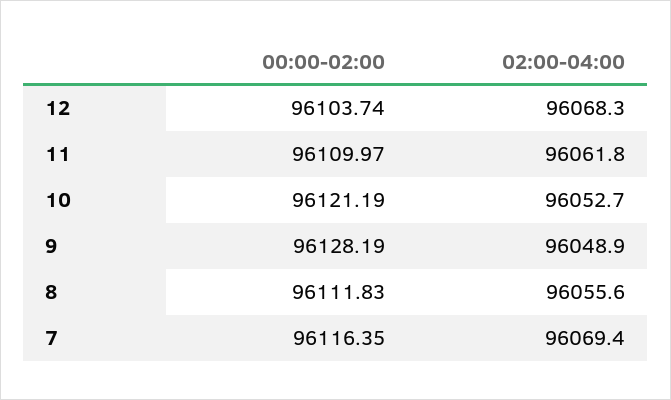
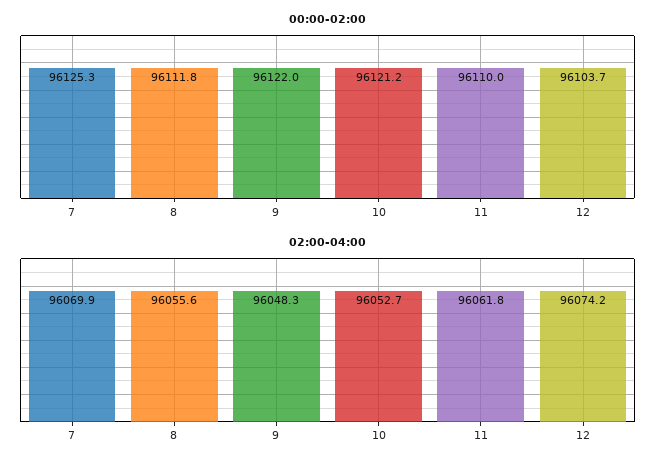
  {
    "00:00-02:00": {
      "12": 96103.74,
      "11": 96109.97,
      "10": 96121.19,
-     "9": 96128.19,
+     "9": 96122,
      "8": 96111.83,
-     "7": 96116.35
+     "7": 96125.3
    },
    "02:00-04:00": {
-     "12": 96068.3,
+     "12": 96074.2,
      "11": 96061.8,
      "10": 96052.7,
-     "9": 96048.9,
+     "9": 96048.3,
      "8": 96055.6,
-     "7": 96069.4
+     "7": 96069.9
    }
  }

